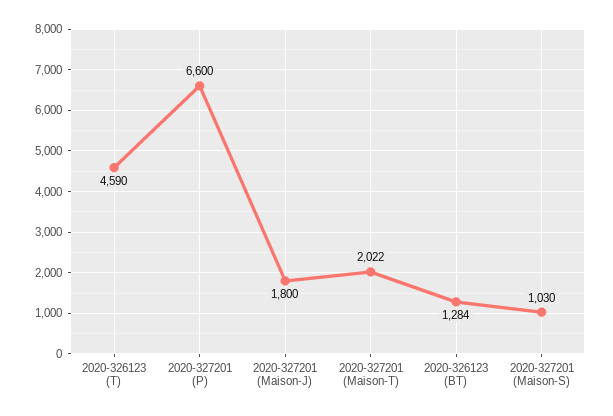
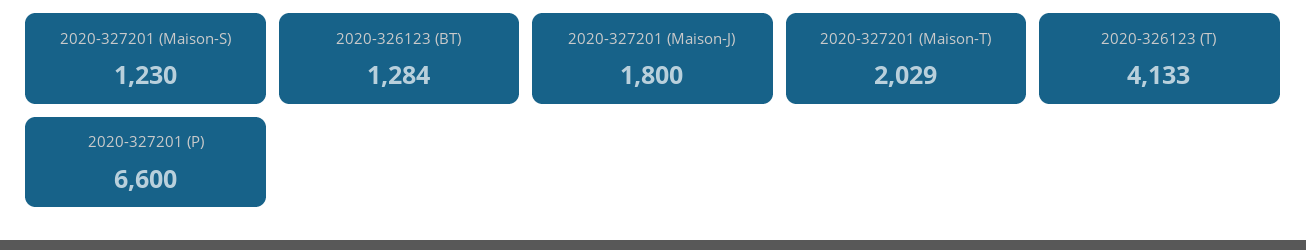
  {
-   "2020-326123 (T)": 4590,
+   "2020-326123 (T)": 4133,
    "2020-327201 (P)": 6600,
    "2020-327201 (Maison-J)": 1800,
-   "2020-327201 (Maison-T)": 2022,
+   "2020-327201 (Maison-T)": 2029,
    "2020-326123 (BT)": 1284,
-   "2020-327201 (Maison-S)": 1030
+   "2020-327201 (Maison-S)": 1230
  }

